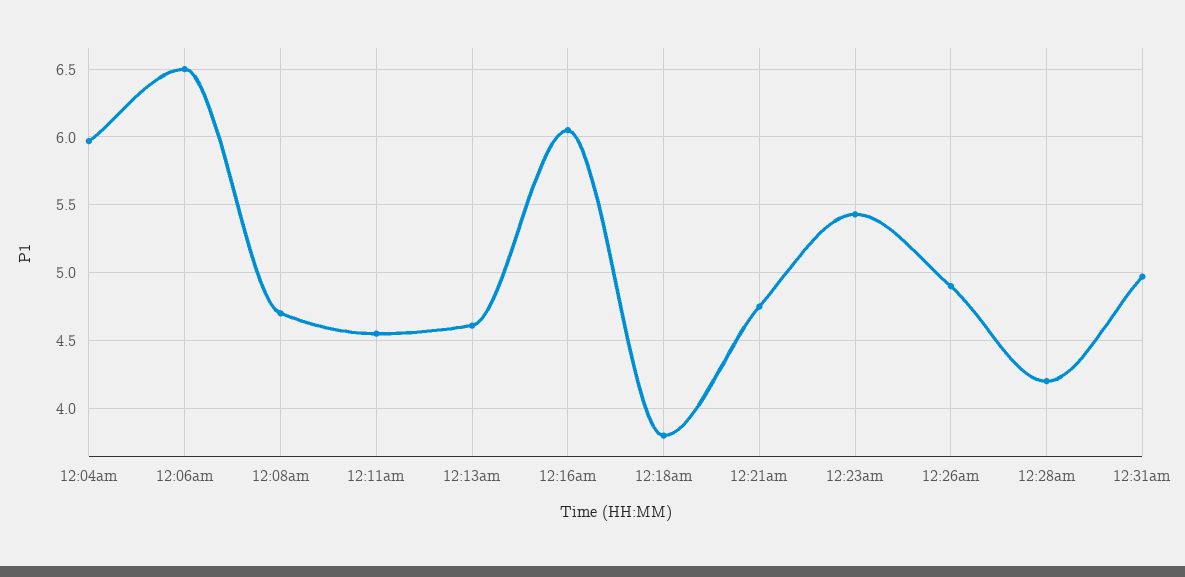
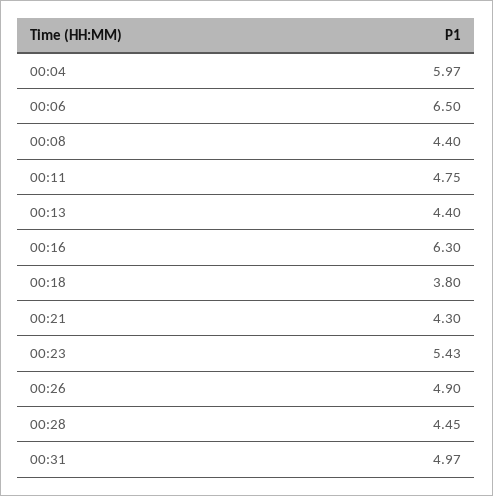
  {
    "12:04am": 5.97,
    "12:06am": 6.5,
-   "12:08am": 4.7,
+   "12:08am": 4.4,
-   "12:11am": 4.55,
+   "12:11am": 4.75,
-   "12:13am": 4.6,
+   "12:13am": 4.4,
-   "12:16am": 6.05,
+   "12:16am": 6.3,
    "12:18am": 3.8,
-   "12:21am": 4.75,
+   "12:21am": 4.3,
    "12:23am": 5.43,
    "12:26am": 4.9,
-   "12:28am": 4.2,
+   "12:28am": 4.45,
    "12:31am": 4.97
  }

